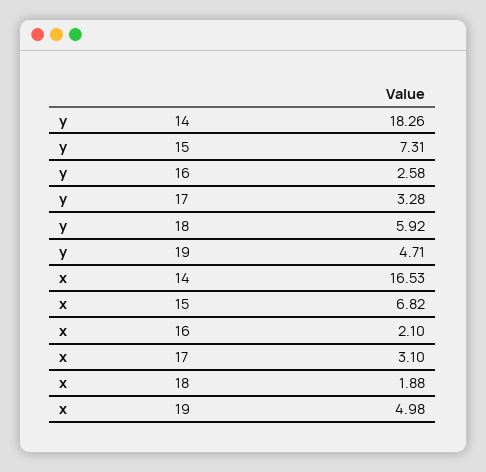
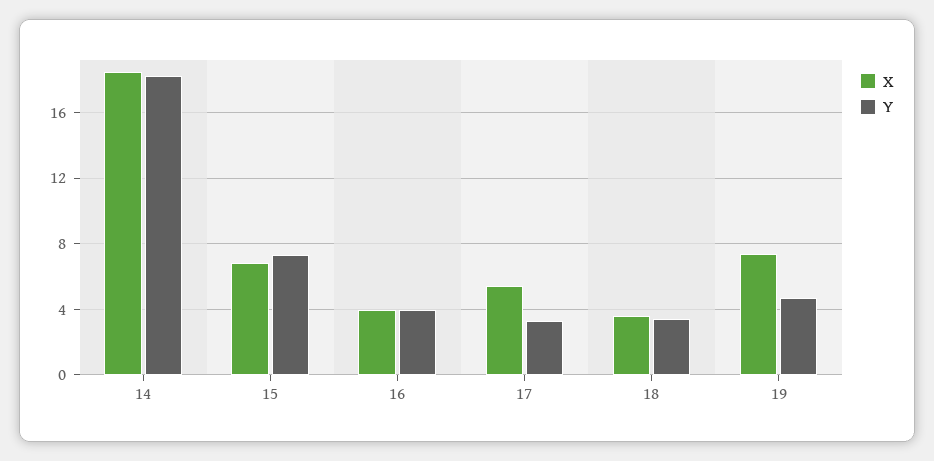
  {
    "y": {
      "14": 18.26,
      "15": 7.31,
-     "16": 2.58,
+     "16": 4,
      "17": 3.28,
-     "18": 5.92,
+     "18": 3.5,
      "19": 4.71
    },
    "x": {
-     "14": 16.53,
+     "14": 18.5,
      "15": 6.82,
-     "16": 2.1,
+     "16": 4,
-     "17": 3.1,
+     "17": 5.5,
-     "18": 1.88,
+     "18": 3.5,
-     "19": 4.98
+     "19": 7.5
    }
  }

